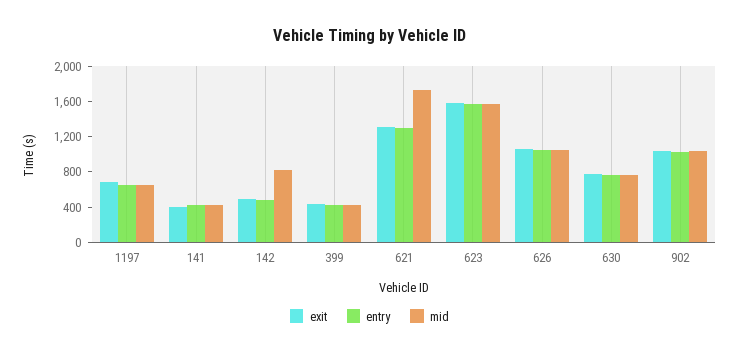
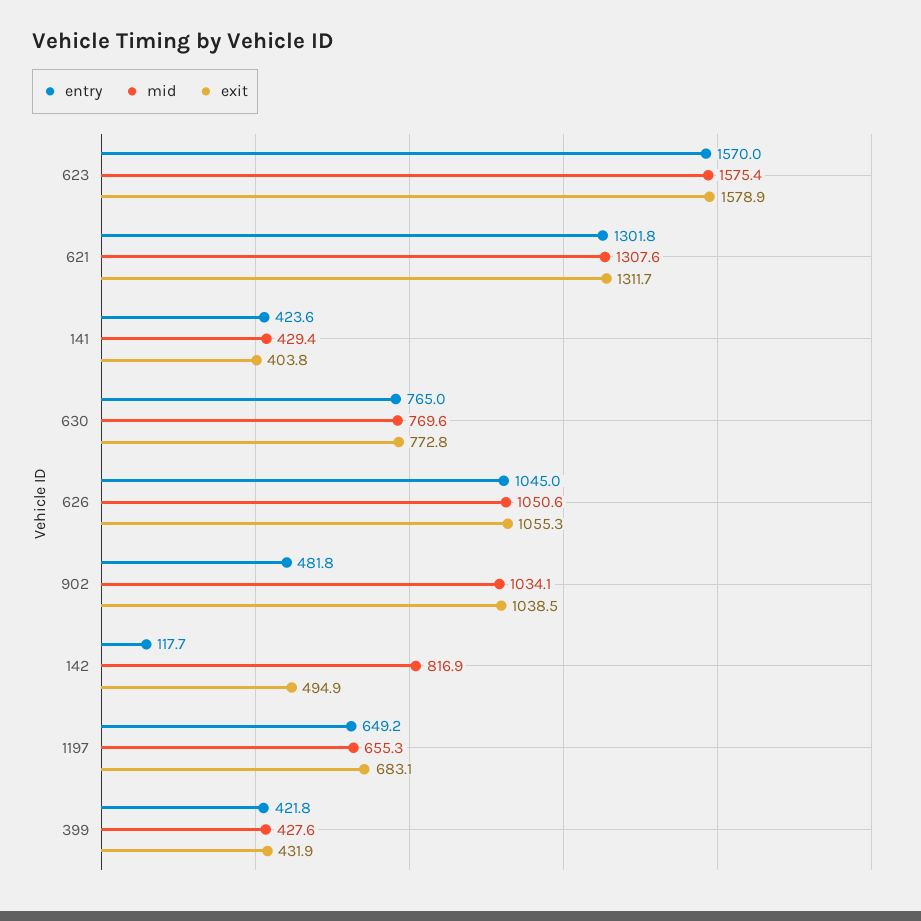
  {
    "exit": {
      "1197": 683.1,
      "141": 403.8,
      "142": 494.9,
      "399": 431.9,
      "621": 1311.7,
      "623": 1578.9,
      "626": 1055.3,
      "630": 772.8,
      "902": 1038.5
    },
    "entry": {
      "1197": 649.2,
      "141": 423.6,
-     "142": 500,
+     "142": 117.7,
      "399": 421.8,
      "621": 1301.8,
      "623": 1570,
      "626": 1045,
      "630": 765,
-     "902": 1000
+     "902": 481.8
    },
    "mid": {
      "1197": 655.3,
      "141": 429.4,
      "142": 816.9,
      "399": 427.6,
-     "621": 1700,
+     "621": 1307.6,
      "623": 1575.4,
      "626": 1050.6,
      "630": 769.6,
      "902": 1034.1
    }
  }

